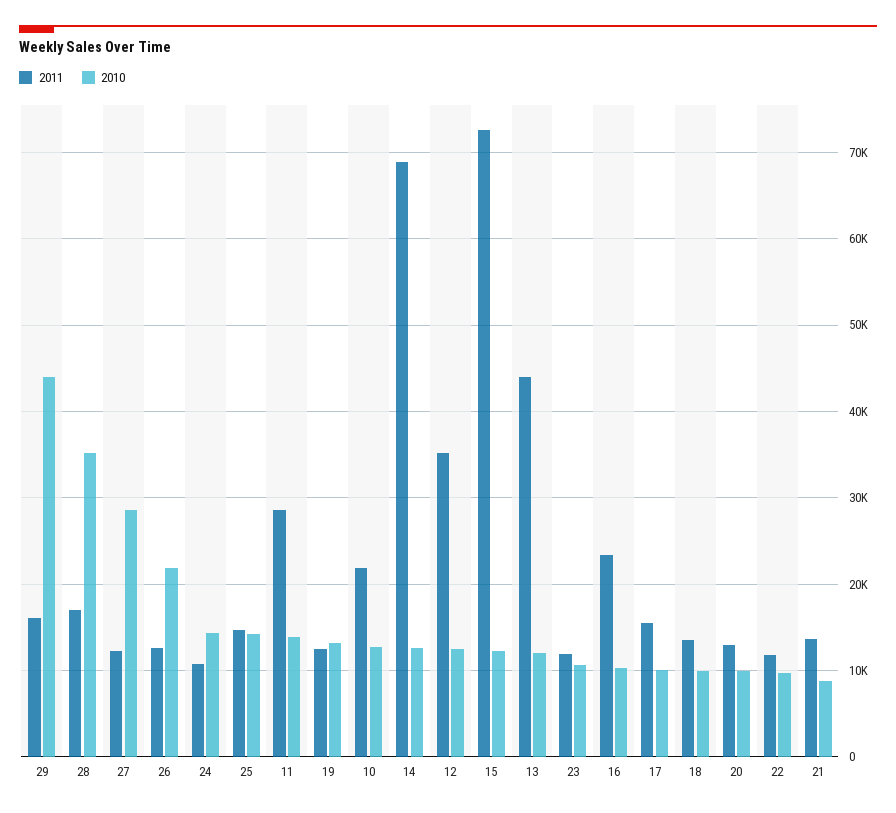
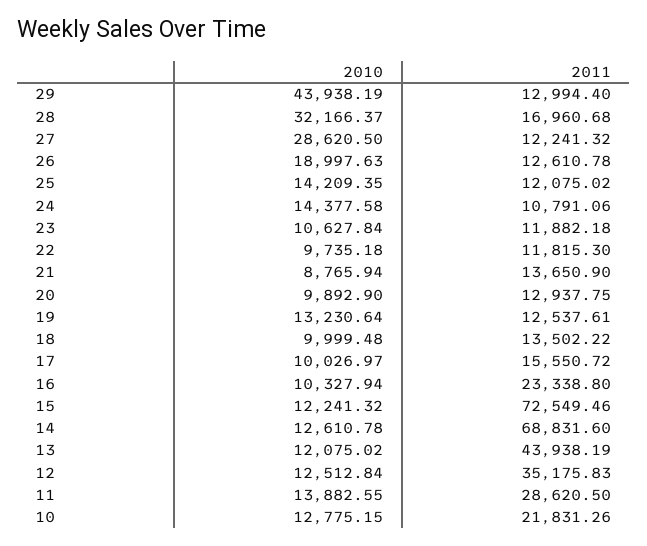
  {
    "2011": {
-     "29": 16000,
+     "29": 12994.4,
      "28": 16960.68,
      "27": 12241.32,
      "26": 12610.78,
      "24": 10791.06,
-     "25": 15000,
+     "25": 12075.02,
      "11": 28620.5,
      "19": 12537.61,
      "10": 21831.26,
      "14": 68831.6,
      "12": 35175.83,
      "15": 72549.46,
      "13": 43938.19,
      "23": 11882.18,
      "16": 23338.8,
      "17": 15550.72,
      "18": 13502.22,
      "20": 12937.75,
      "22": 11815.3,
      "21": 13650.9
    },
    "2010": {
      "29": 43938.19,
-     "28": 35000,
+     "28": 32166.37,
      "27": 28620.5,
-     "26": 22000,
+     "26": 18997.63,
      "24": 14377.58,
      "25": 14209.35,
      "11": 13882.55,
      "19": 13230.64,
      "10": 12775.15,
      "14": 12610.78,
      "12": 12512.84,
      "15": 12241.32,
      "13": 12075.02,
      "23": 10627.84,
      "16": 10327.94,
      "17": 10026.97,
      "18": 9999.48,
      "20": 9892.9,
      "22": 9735.18,
      "21": 8765.94
    }
  }

